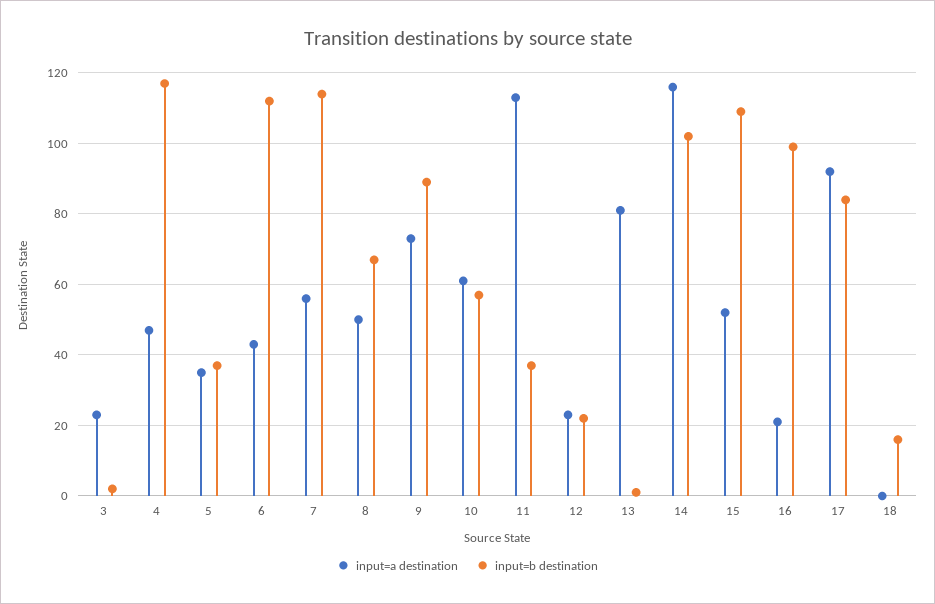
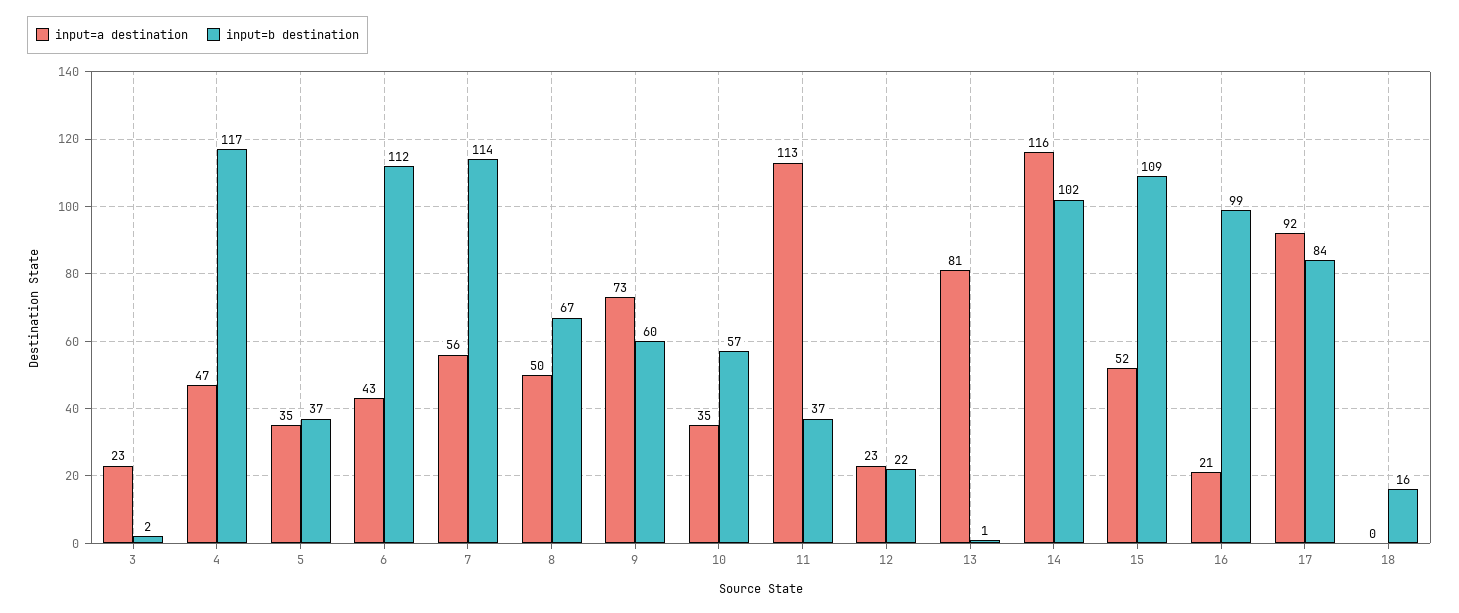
  {
    "input=a destination": {
      "3": 23,
      "4": 47,
      "5": 35,
      "6": 43,
      "7": 56,
      "8": 50,
      "9": 73,
-     "10": 60,
+     "10": 35,
      "11": 113,
      "12": 23,
      "13": 81,
      "14": 116,
      "15": 52,
      "16": 21,
      "17": 92,
      "18": 0
    },
    "input=b destination": {
      "3": 2,
      "4": 117,
      "5": 37,
      "6": 112,
      "7": 114,
      "8": 67,
-     "9": 90,
+     "9": 60,
      "10": 57,
      "11": 37,
      "12": 22,
      "13": 1,
      "14": 102,
      "15": 109,
      "16": 99,
      "17": 84,
      "18": 16
    }
  }

